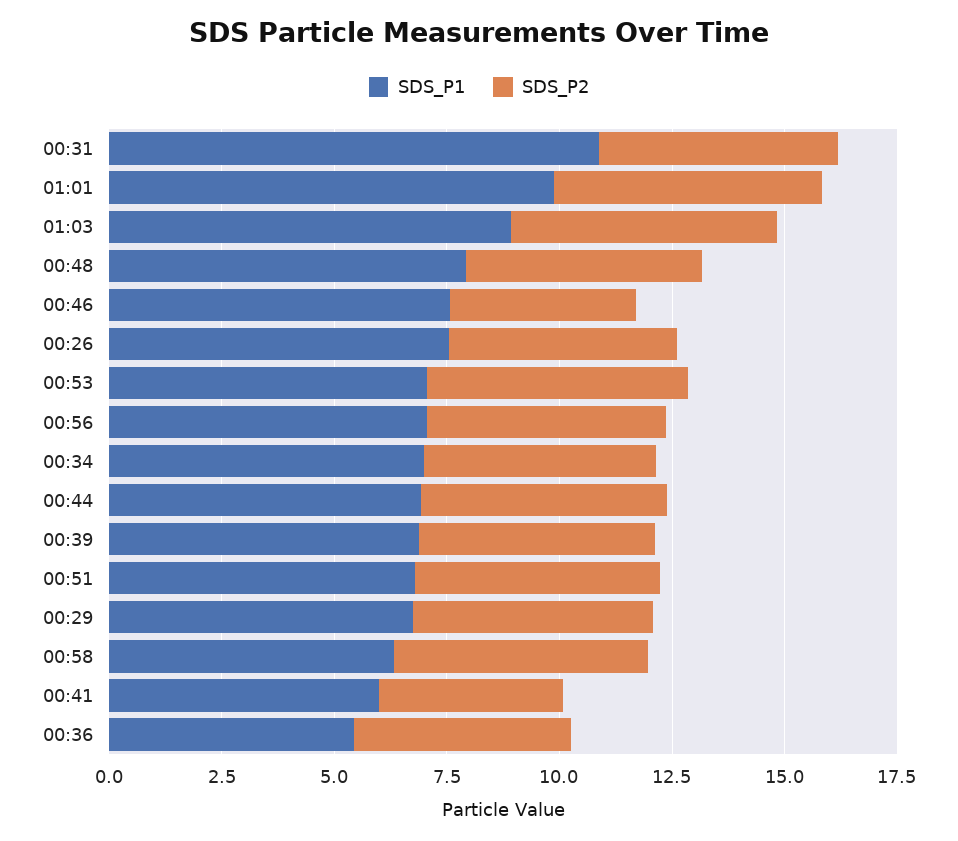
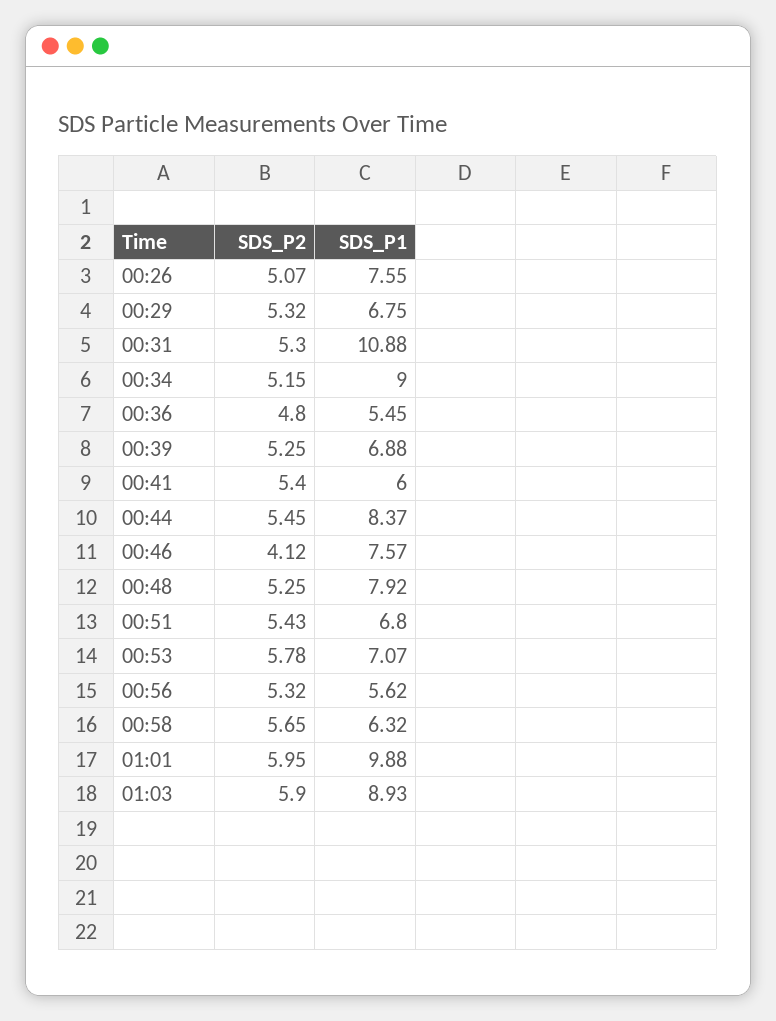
  {
    "SDS_P1": {
      "00:31": 10.88,
      "01:01": 9.88,
      "01:03": 8.93,
      "00:48": 7.92,
      "00:46": 7.57,
      "00:26": 7.55,
      "00:53": 7.07,
-     "00:56": 7,
+     "00:56": 5.62,
-     "00:34": 7,
+     "00:34": 9,
-     "00:44": 7,
+     "00:44": 8.37,
      "00:39": 6.88,
      "00:51": 6.8,
      "00:29": 6.75,
      "00:58": 6.32,
      "00:41": 6,
      "00:36": 5.45
    },
    "SDS_P2": {
      "00:31": 5.3,
      "01:01": 5.95,
      "01:03": 5.9,
      "00:48": 5.25,
      "00:46": 4.12,
      "00:26": 5.07,
      "00:53": 5.78,
      "00:56": 5.32,
      "00:34": 5.15,
      "00:44": 5.45,
      "00:39": 5.25,
      "00:51": 5.43,
      "00:29": 5.32,
      "00:58": 5.65,
-     "00:41": 4,
+     "00:41": 5.4,
      "00:36": 4.8
    }
  }

